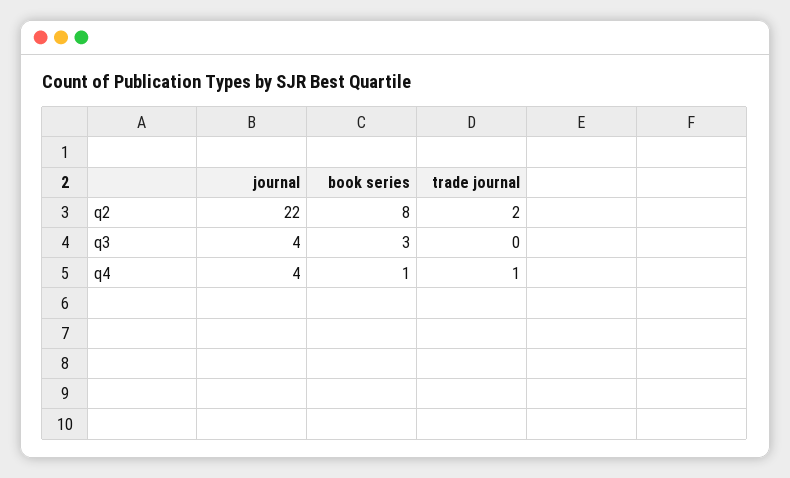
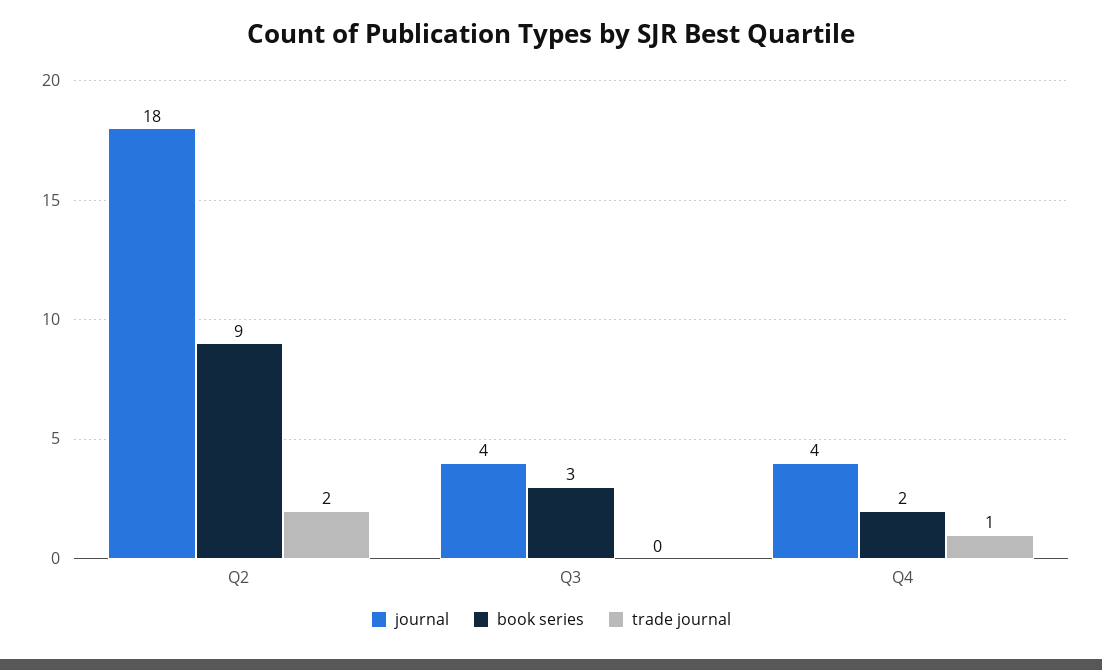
  {
    "journal": {
-     "q2": 22,
+     "q2": 18,
      "q3": 4,
      "q4": 4
    },
    "book series": {
-     "q2": 8,
+     "q2": 9,
      "q3": 3,
-     "q4": 1
+     "q4": 2
    },
    "trade journal": {
      "q2": 2,
      "q3": 0,
      "q4": 1
    }
  }

